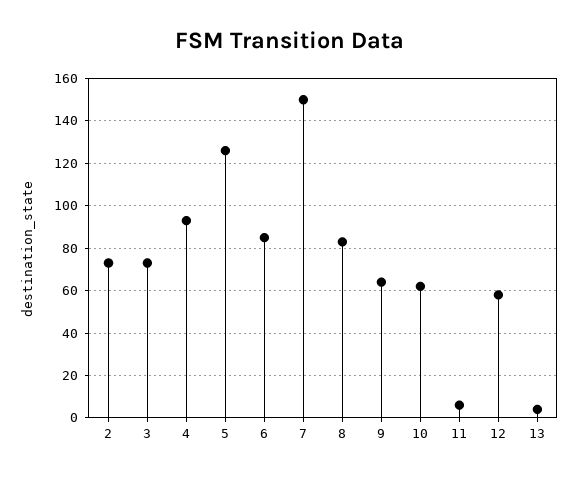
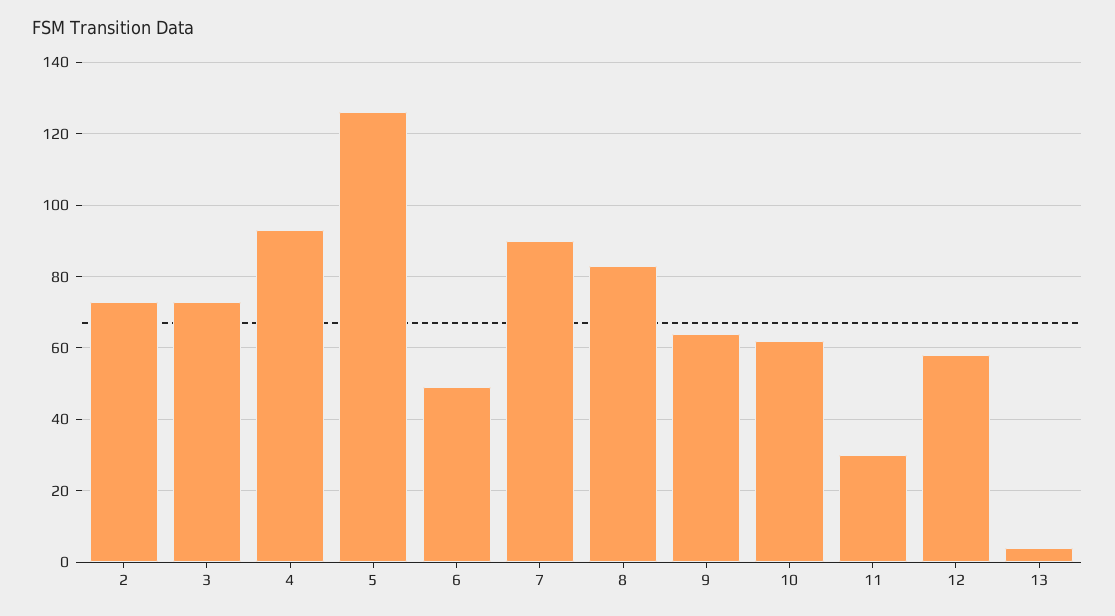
  {
    "2": 75,
    "3": 75,
    "4": 95,
    "5": 125,
-   "6": 85,
+   "6": 50,
-   "7": 150,
+   "7": 90,
    "8": 85,
    "9": 65,
    "10": 60,
-   "11": 5,
+   "11": 30,
    "12": 60,
    "13": 5
  }

